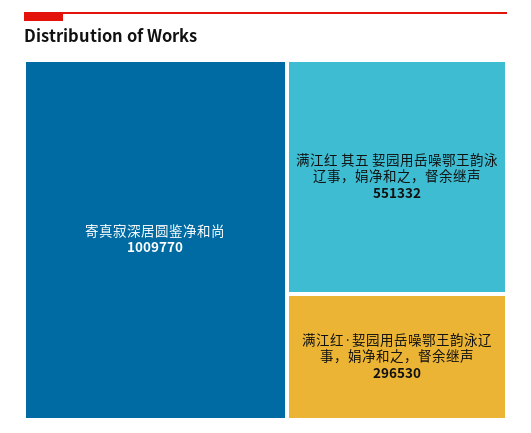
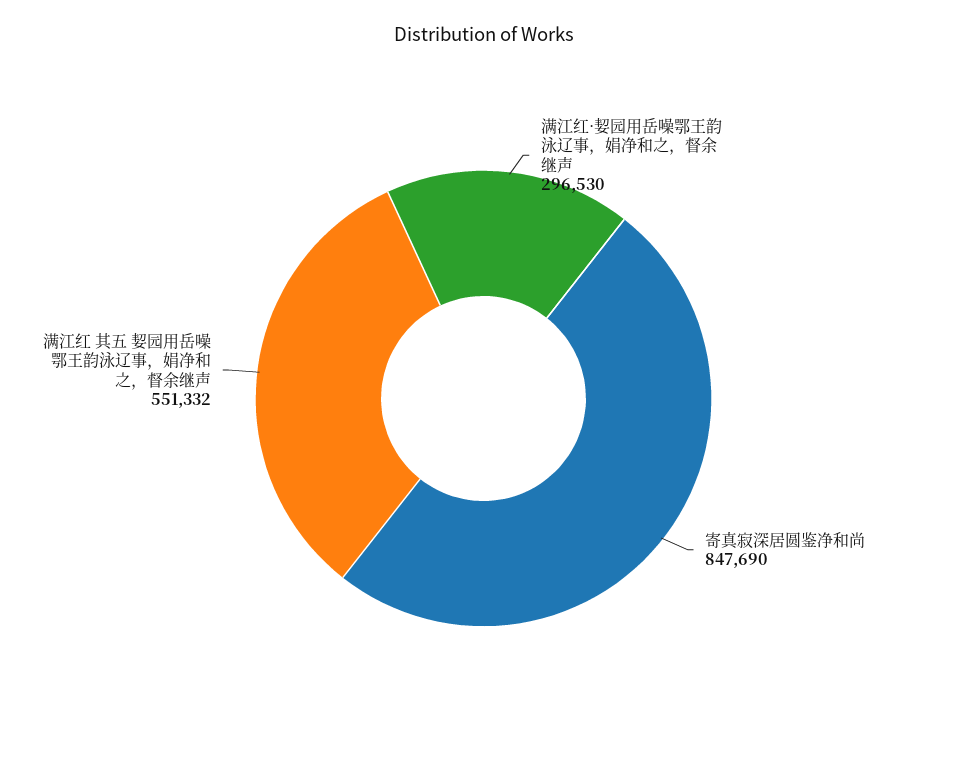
  {
-   "寄真寂深居圆鉴净和尚": 1009770,
+   "寄真寂深居圆鉴净和尚": 847690,
    "满江红 其五 㛃园用岳噪鄂王韵泳辽事，娟净和之，督余继声": 551332,
    "满江红·㛃园用岳噪鄂王韵泳辽事，娟净和之，督余继声": 296530
  }

